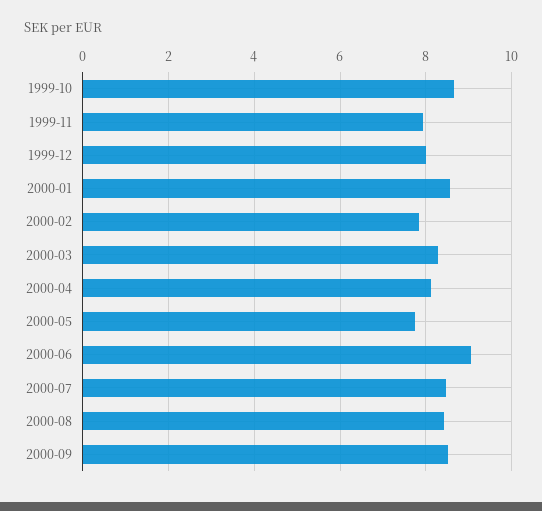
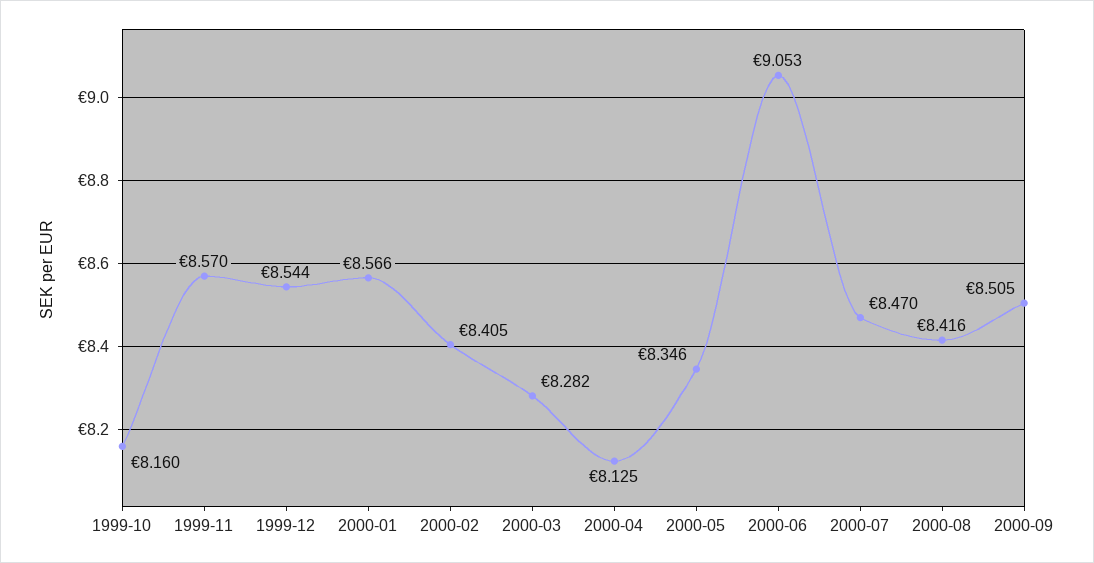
  {
-   "1999-10": 8.6,
+   "1999-10": 8.16,
-   "1999-11": 8,
+   "1999-11": 8.57,
-   "1999-12": 8,
+   "1999-12": 8.544,
    "2000-01": 8.566,
-   "2000-02": 7.8,
+   "2000-02": 8.405,
    "2000-03": 8.282,
    "2000-04": 8.125,
-   "2000-05": 7.8,
+   "2000-05": 8.346,
    "2000-06": 9.053,
    "2000-07": 8.47,
    "2000-08": 8.416,
    "2000-09": 8.505
  }

